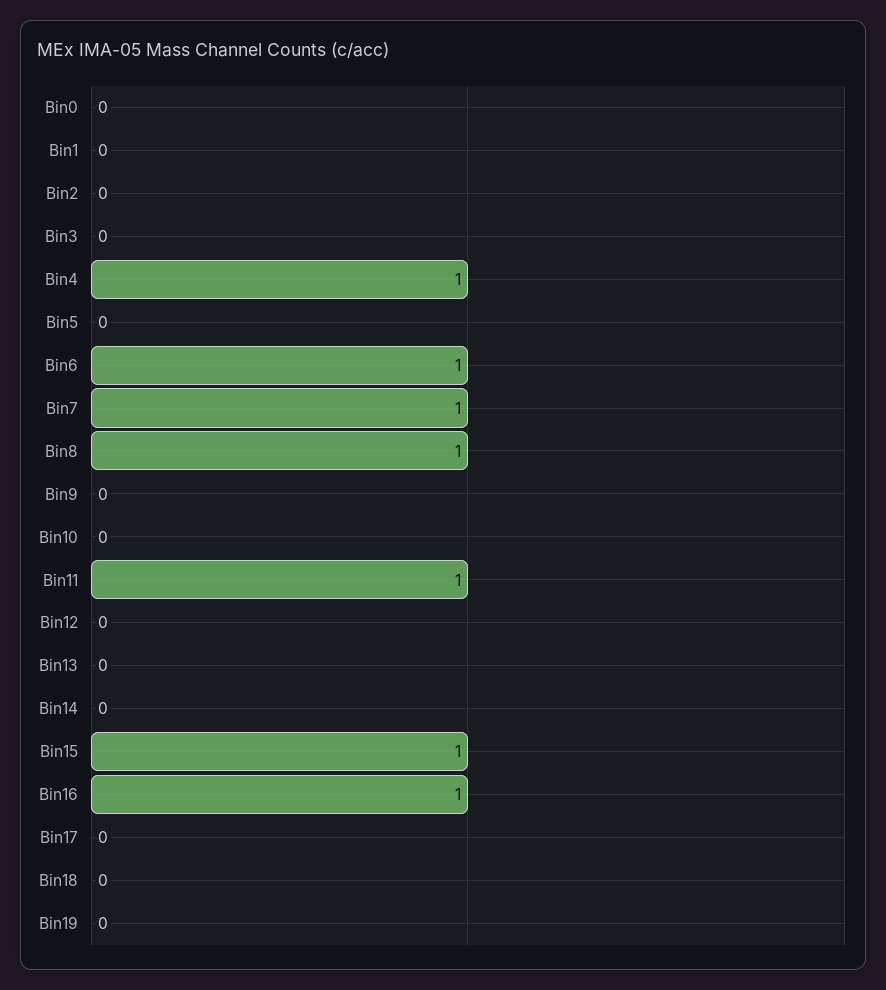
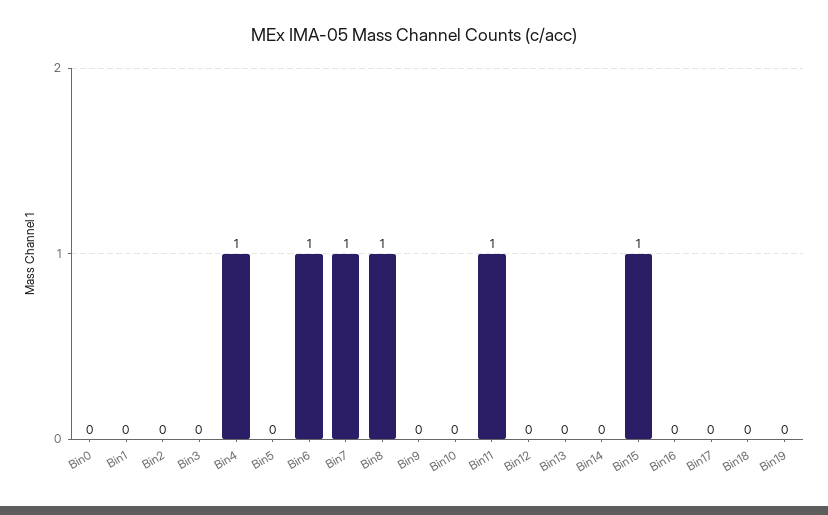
  {
    "Bin0": 0,
    "Bin1": 0,
    "Bin2": 0,
    "Bin3": 0,
    "Bin4": 1,
    "Bin5": 0,
    "Bin6": 1,
    "Bin7": 1,
    "Bin8": 1,
    "Bin9": 0,
    "Bin10": 0,
    "Bin11": 1,
    "Bin12": 0,
    "Bin13": 0,
    "Bin14": 0,
    "Bin15": 1,
-   "Bin16": 1,
+   "Bin16": 0,
    "Bin17": 0,
    "Bin18": 0,
    "Bin19": 0
  }

